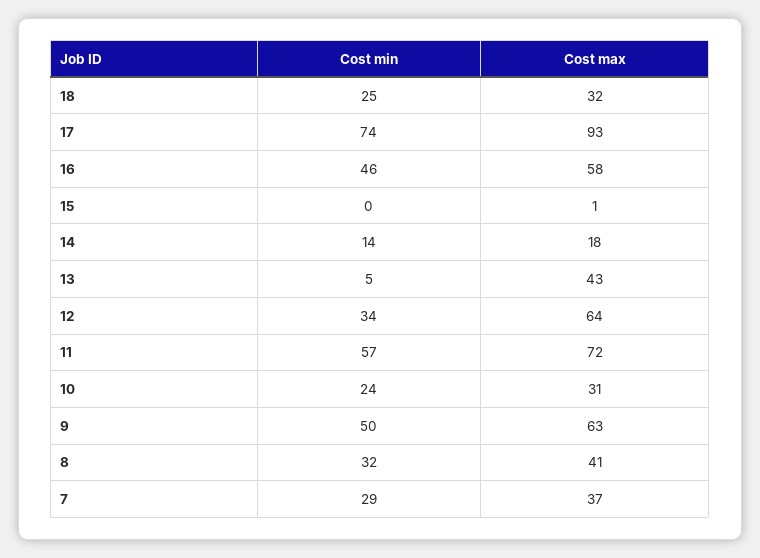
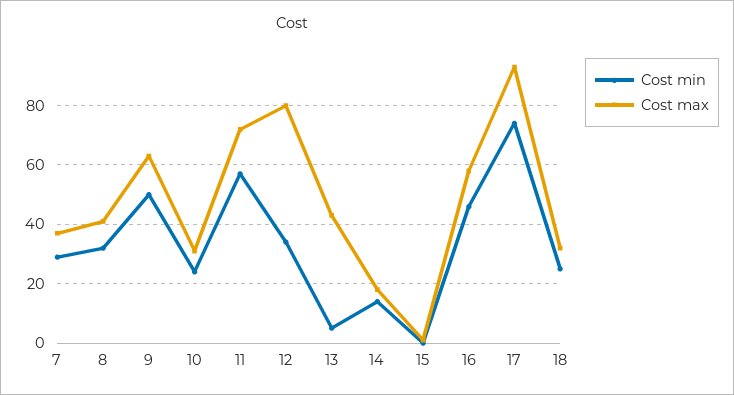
  {
    "Cost min": {
      "18": 25,
      "17": 74,
      "16": 46,
      "15": 0,
      "14": 14,
      "13": 5,
      "12": 34,
      "11": 57,
      "10": 24,
      "9": 50,
      "8": 32,
      "7": 29
    },
    "Cost max": {
      "18": 32,
      "17": 93,
      "16": 58,
      "15": 1,
      "14": 18,
      "13": 43,
-     "12": 64,
+     "12": 80,
      "11": 72,
      "10": 31,
      "9": 63,
      "8": 41,
      "7": 37
    }
  }

